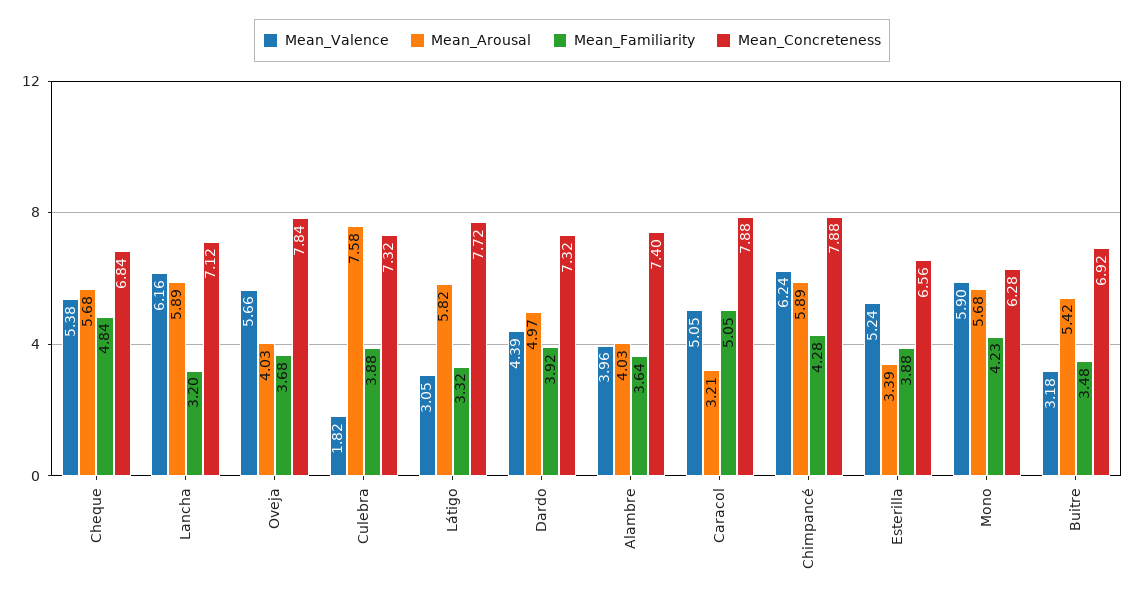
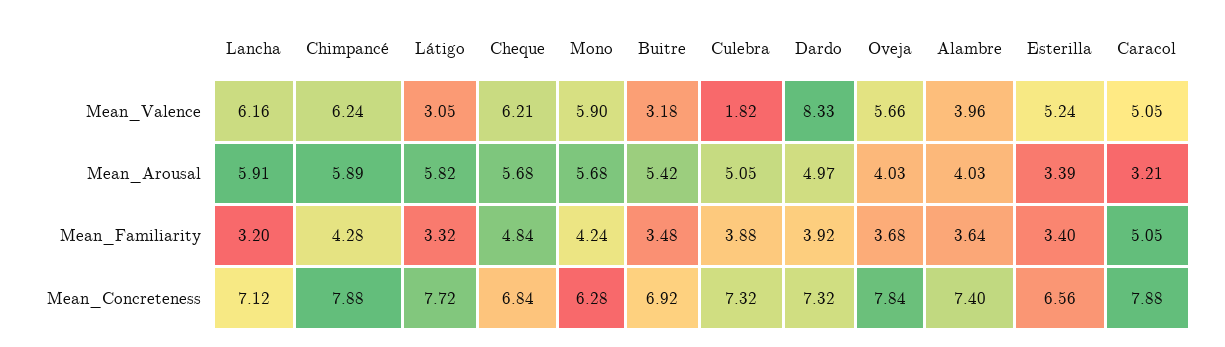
  {
    "Mean_Valence": {
-     "Cheque": 5.38,
+     "Cheque": 6.21,
      "Lancha": 6.16,
      "Oveja": 5.66,
      "Culebra": 1.82,
      "Látigo": 3.05,
-     "Dardo": 4.39,
+     "Dardo": 8.33,
      "Alambre": 3.96,
      "Caracol": 5.05,
      "Chimpancé": 6.24,
      "Esterilla": 5.24,
      "Mono": 5.9,
      "Buitre": 3.18
    },
    "Mean_Arousal": {
      "Cheque": 5.68,
-     "Lancha": 5.89,
+     "Lancha": 5.91,
      "Oveja": 4.03,
-     "Culebra": 7.58,
+     "Culebra": 5.05,
      "Látigo": 5.82,
      "Dardo": 4.97,
      "Alambre": 4.03,
      "Caracol": 3.21,
      "Chimpancé": 5.89,
      "Esterilla": 3.39,
      "Mono": 5.68,
      "Buitre": 5.42
    },
    "Mean_Familiarity": {
      "Cheque": 4.84,
      "Lancha": 3.2,
      "Oveja": 3.68,
      "Culebra": 3.88,
      "Látigo": 3.32,
      "Dardo": 3.92,
      "Alambre": 3.64,
      "Caracol": 5.05,
      "Chimpancé": 4.28,
-     "Esterilla": 3.88,
+     "Esterilla": 3.4,
-     "Mono": 4.23,
+     "Mono": 4.24,
      "Buitre": 3.48
    },
    "Mean_Concreteness": {
      "Cheque": 6.84,
      "Lancha": 7.12,
      "Oveja": 7.84,
      "Culebra": 7.32,
      "Látigo": 7.72,
      "Dardo": 7.32,
      "Alambre": 7.4,
      "Caracol": 7.88,
      "Chimpancé": 7.88,
      "Esterilla": 6.56,
      "Mono": 6.28,
      "Buitre": 6.92
    }
  }

